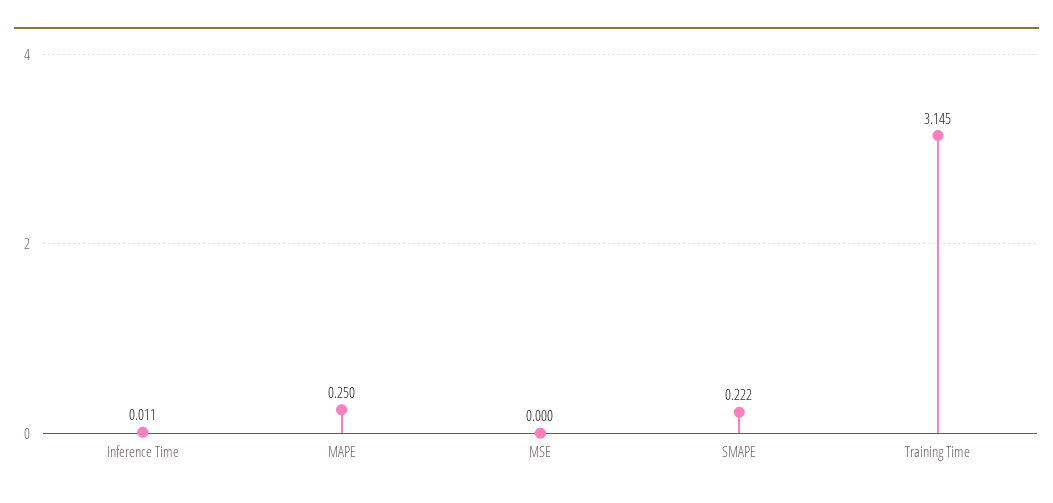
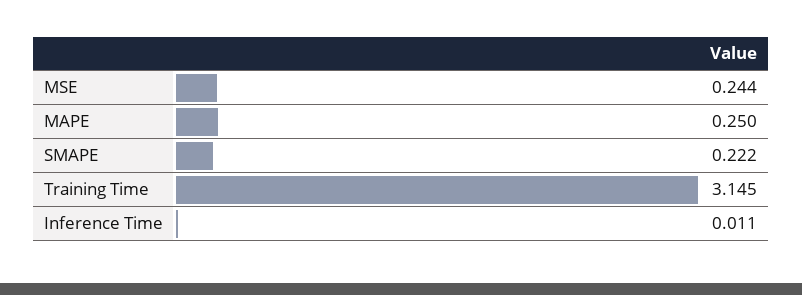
  {
    "Inference Time": 0.011,
    "MAPE": 0.25,
-   "MSE": 0,
+   "MSE": 0.244,
    "SMAPE": 0.222,
    "Training Time": 3.145
  }

